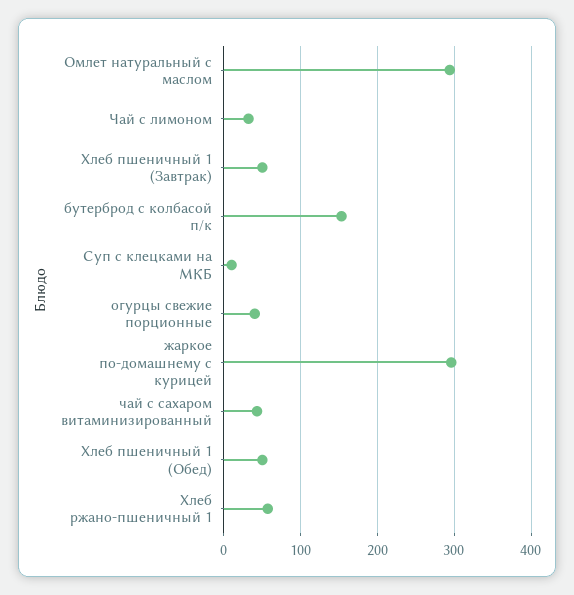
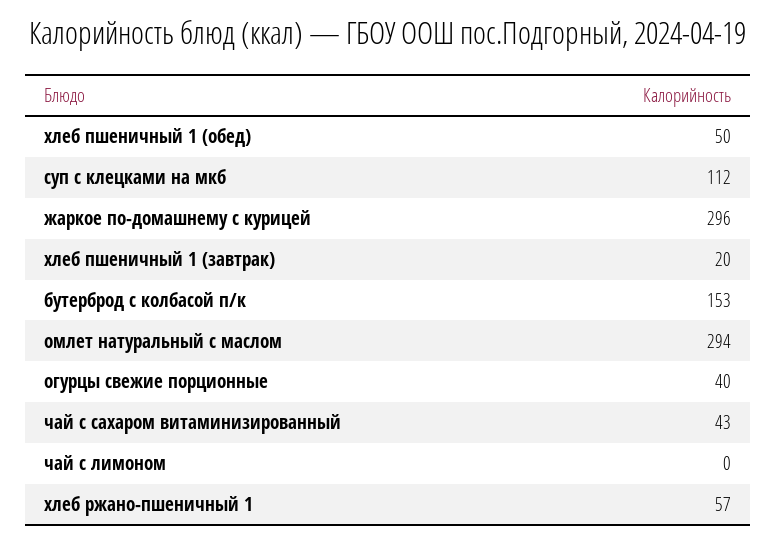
  {
    "Омлет натуральный с маслом": 294,
-   "Чай с лимоном": 30,
+   "Чай с лимоном": 0,
-   "Хлеб пшеничный 1 (Завтрак)": 50,
+   "Хлеб пшеничный 1 (Завтрак)": 20,
    "бутерброд с колбасой п/к": 153,
-   "Суп с клецками на МКБ": 10,
+   "Суп с клецками на МКБ": 112,
    "огурцы свежие порционные": 40,
    "жаркое по-домашнему с курицей": 296,
    "чай с сахаром витаминизированный": 43,
    "Хлеб пшеничный 1 (Обед)": 50,
    "Хлеб ржано-пшеничный 1": 57
  }

